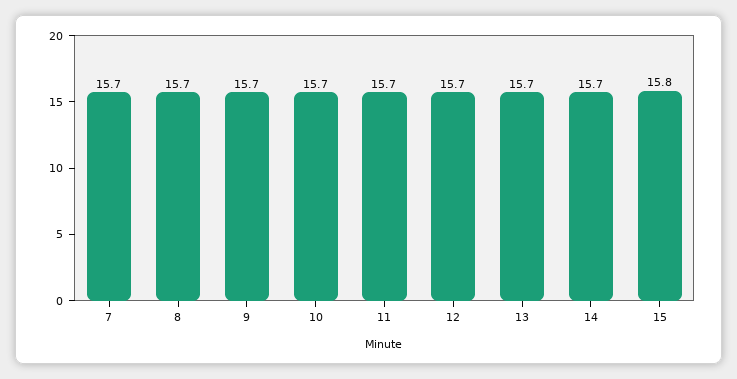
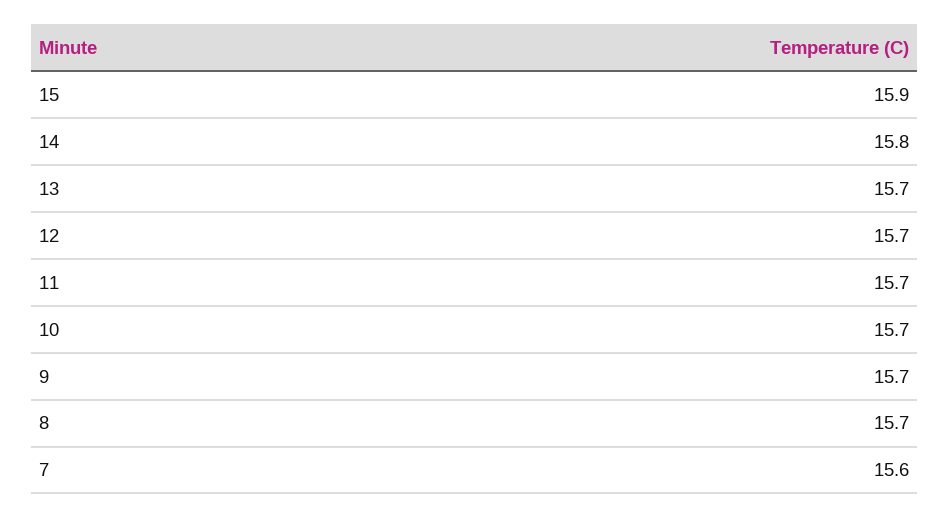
  {
-   "7": 15.7,
+   "7": 15.6,
    "8": 15.7,
    "9": 15.7,
    "10": 15.7,
    "11": 15.7,
    "12": 15.7,
    "13": 15.7,
-   "14": 15.7,
+   "14": 15.8,
-   "15": 15.8
+   "15": 15.9
  }

